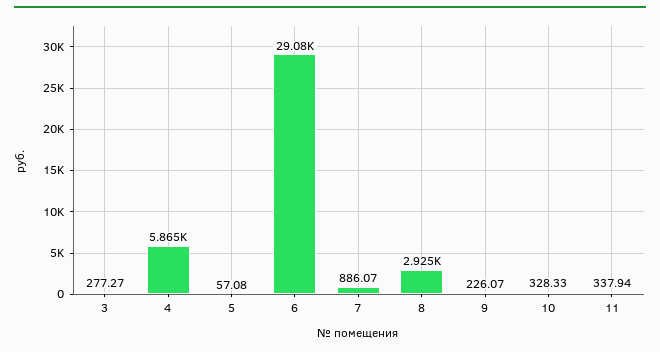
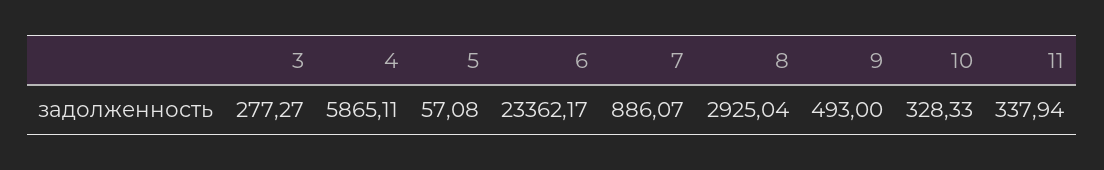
  {
    "3": 277.27,
    "4": 5865.11,
    "5": 57.08,
-   "6": 29080,
+   "6": 23362.17,
    "7": 886.07,
    "8": 2925.04,
-   "9": 226.07,
+   "9": 493,
    "10": 328.33,
    "11": 337.94
  }

